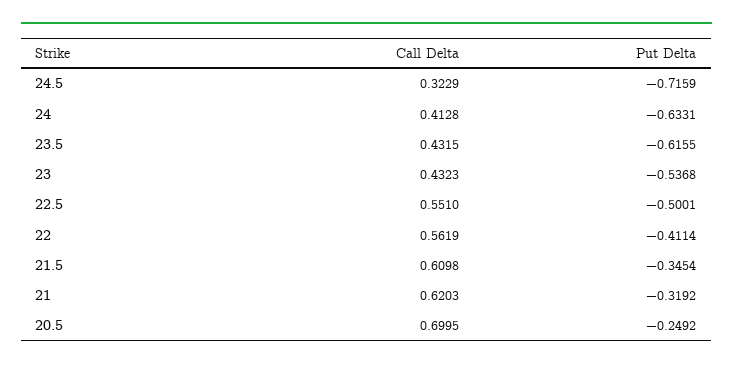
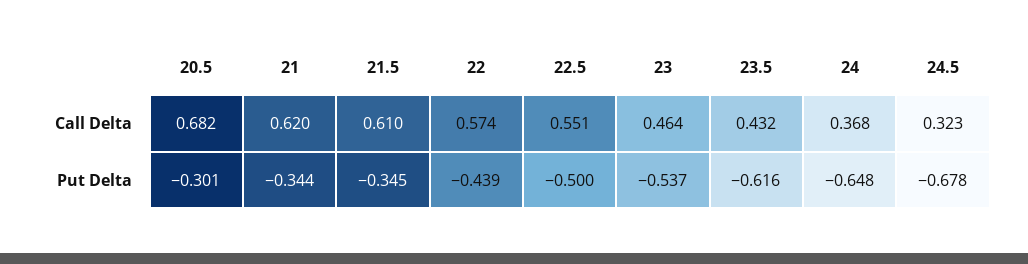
  {
    "Call Delta": {
      "24.5": 0.3229,
-     "24": 0.4128,
+     "24": 0.368,
      "23.5": 0.4315,
-     "23": 0.4323,
+     "23": 0.464,
      "22.5": 0.551,
-     "22": 0.5619,
+     "22": 0.574,
      "21.5": 0.6098,
      "21": 0.6203,
-     "20.5": 0.6995
+     "20.5": 0.682
    },
    "Put Delta": {
-     "24.5": -0.7159,
+     "24.5": -0.678,
-     "24": -0.6331,
+     "24": -0.648,
      "23.5": -0.6155,
      "23": -0.5368,
      "22.5": -0.5001,
-     "22": -0.4114,
+     "22": -0.439,
      "21.5": -0.3454,
-     "21": -0.3192,
+     "21": -0.344,
-     "20.5": -0.2492
+     "20.5": -0.301
    }
  }

